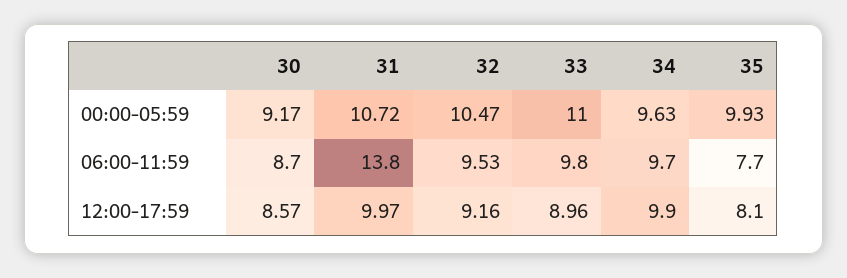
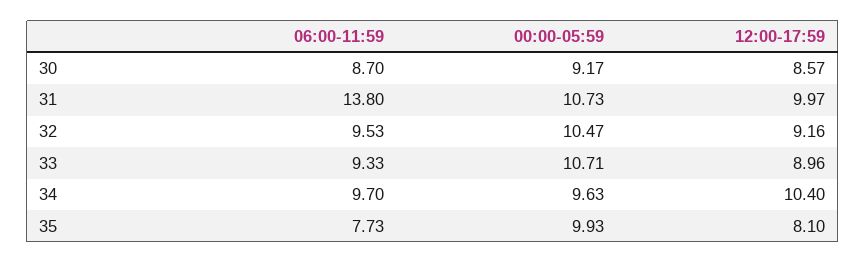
  {
    "30": {
      "00:00-05:59": 9.17,
      "06:00-11:59": 8.7,
      "12:00-17:59": 8.57
    },
    "31": {
-     "00:00-05:59": 10.72,
+     "00:00-05:59": 10.73,
      "06:00-11:59": 13.8,
      "12:00-17:59": 9.97
    },
    "32": {
      "00:00-05:59": 10.47,
      "06:00-11:59": 9.53,
      "12:00-17:59": 9.16
    },
    "33": {
-     "00:00-05:59": 11,
+     "00:00-05:59": 10.71,
-     "06:00-11:59": 9.8,
+     "06:00-11:59": 9.33,
      "12:00-17:59": 8.96
    },
    "34": {
      "00:00-05:59": 9.63,
      "06:00-11:59": 9.7,
-     "12:00-17:59": 9.9
+     "12:00-17:59": 10.4
    },
    "35": {
      "00:00-05:59": 9.93,
-     "06:00-11:59": 7.7,
+     "06:00-11:59": 7.73,
      "12:00-17:59": 8.1
    }
  }

